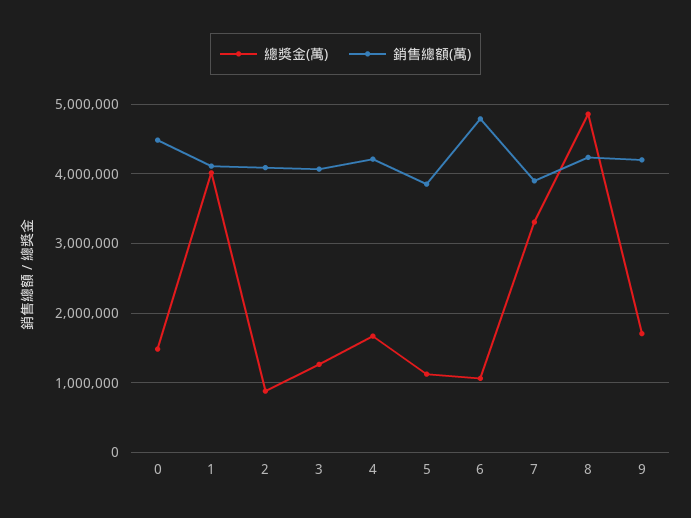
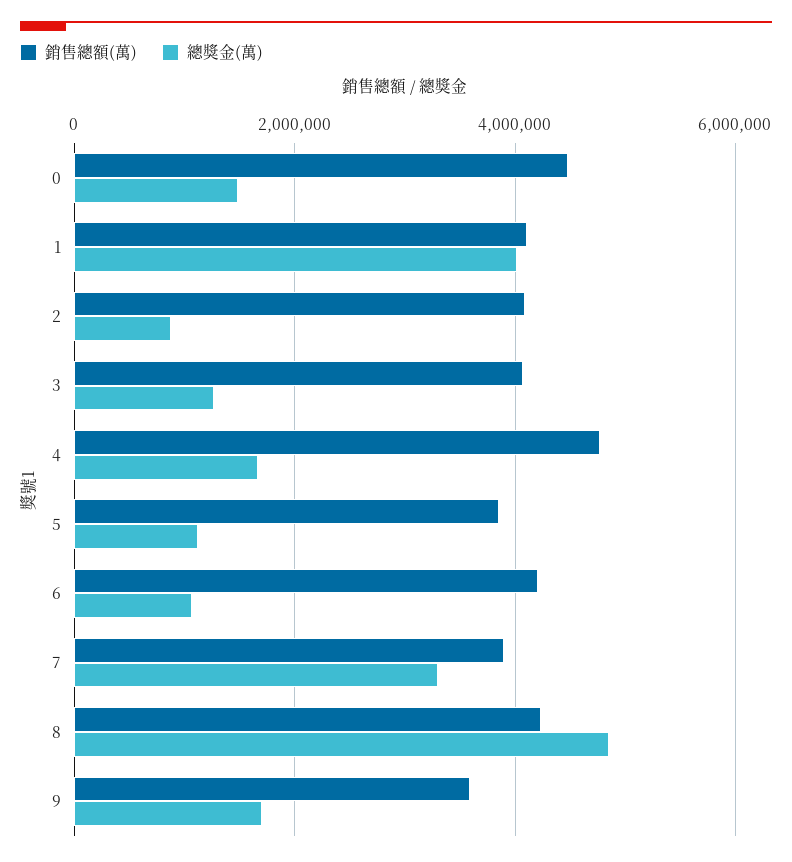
  {
    "總獎金(萬)": {
      "0": 1500000,
      "1": 4000000,
      "2": 900000,
      "3": 1300000,
      "4": 1700000,
      "5": 1100000,
      "6": 1100000,
      "7": 3300000,
      "8": 4900000,
      "9": 1700000
    },
    "銷售總額(萬)": {
      "0": 4500000,
      "1": 4100000,
      "2": 4100000,
      "3": 4100000,
-     "4": 4200000,
+     "4": 4800000,
      "5": 3900000,
-     "6": 4800000,
+     "6": 4200000,
      "7": 3900000,
      "8": 4200000,
-     "9": 4200000
+     "9": 3600000
    }
  }

